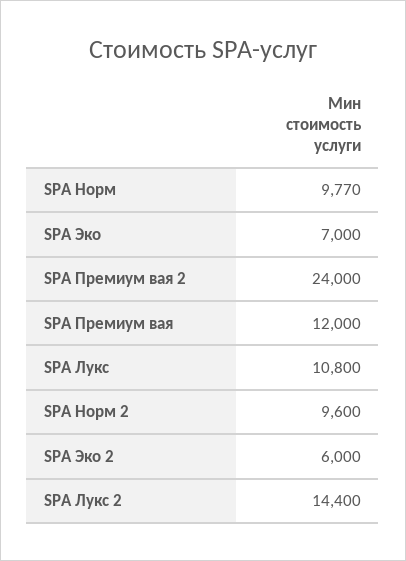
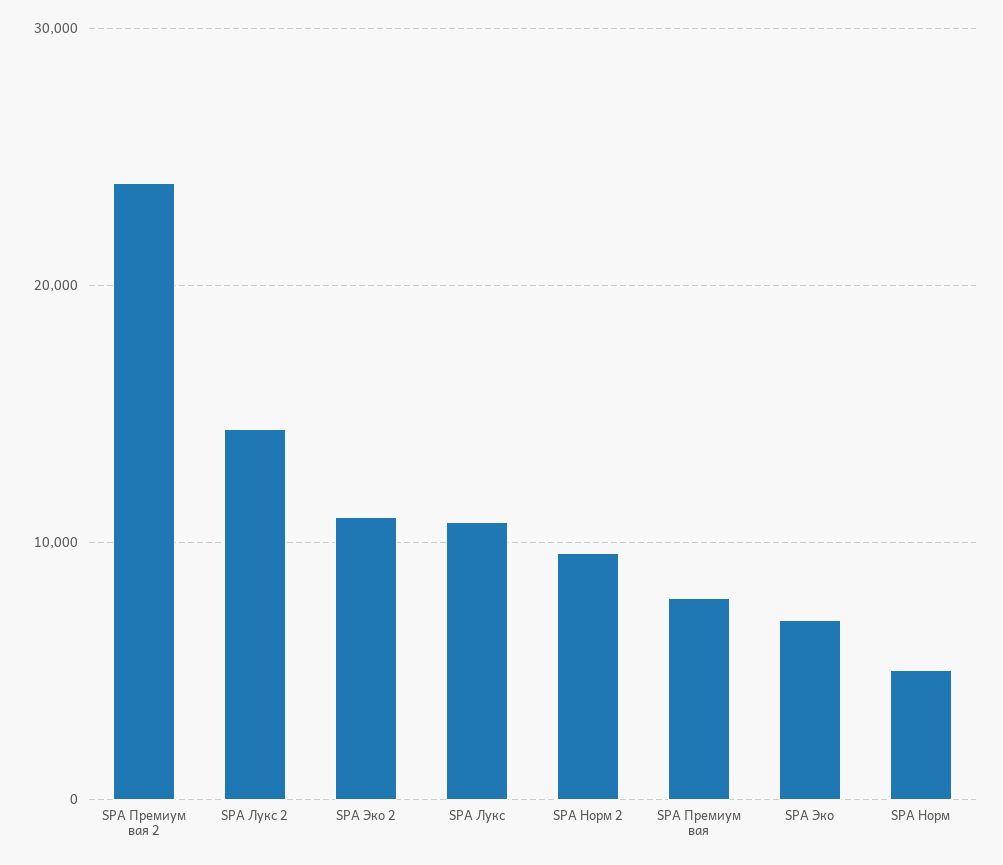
  {
-   "SPA Норм": 9770,
+   "SPA Норм": 5000,
    "SPA Эко": 7000,
    "SPA Премиум вая 2": 24000,
-   "SPA Премиум вая": 12000,
+   "SPA Премиум вая": 8000,
    "SPA Лукс": 10800,
    "SPA Норм 2": 9600,
-   "SPA Эко 2": 6000,
+   "SPA Эко 2": 11000,
    "SPA Лукс 2": 14400
  }

